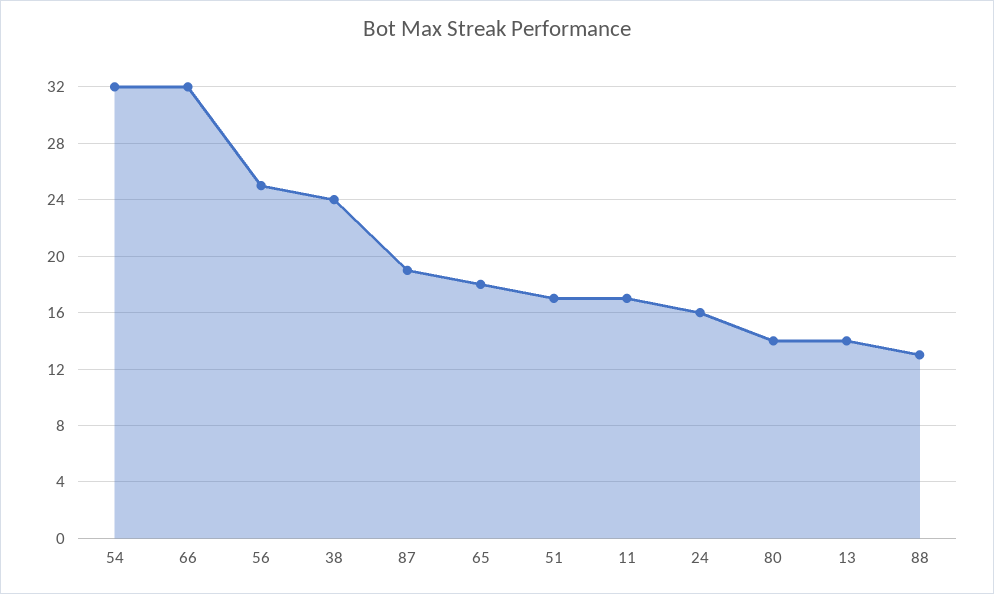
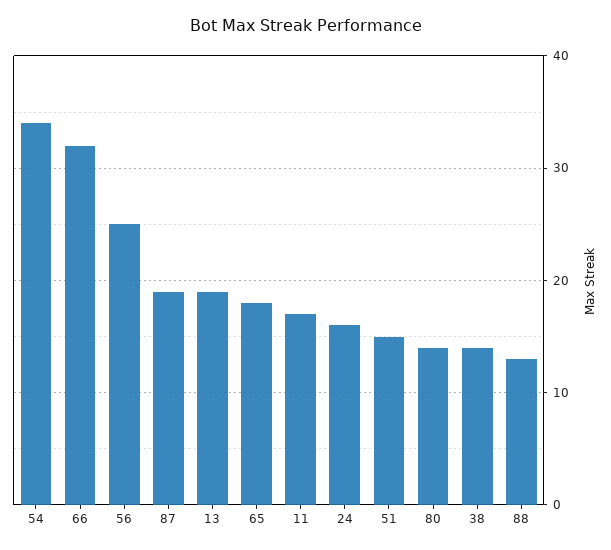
  {
-   "54": 32,
+   "54": 34,
    "66": 32,
    "56": 25,
-   "38": 24,
+   "38": 14,
    "87": 19,
    "65": 18,
-   "51": 17,
+   "51": 15,
    "11": 17,
    "24": 16,
    "80": 14,
-   "13": 14,
+   "13": 19,
    "88": 13
  }

